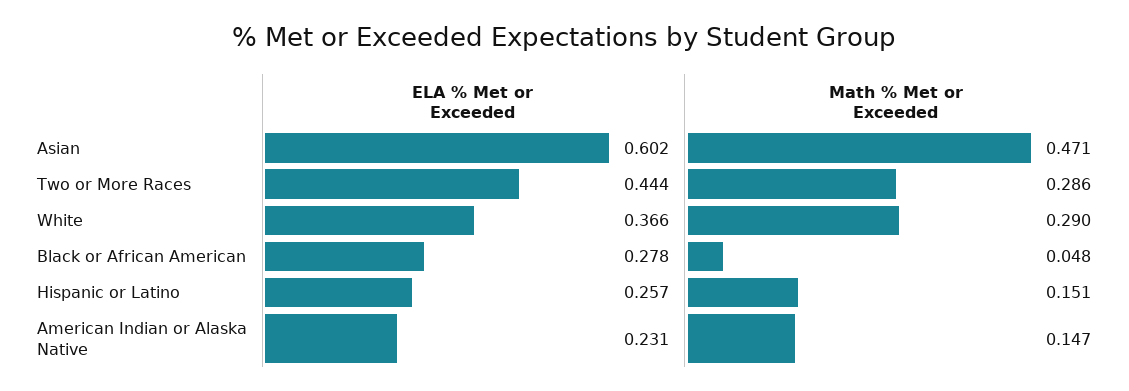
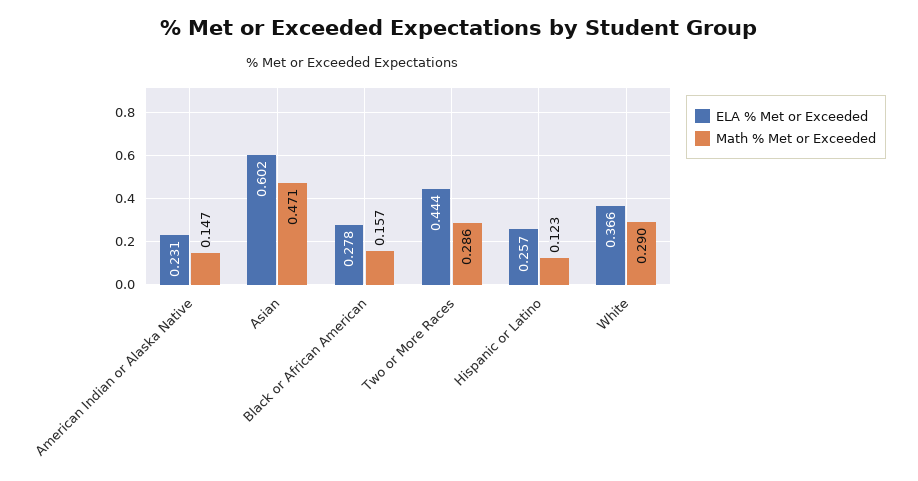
  {
    "ELA % Met or Exceeded": {
      "Asian": 0.602,
      "Two or More Races": 0.444,
      "White": 0.366,
      "Black or African American": 0.278,
      "Hispanic or Latino": 0.257,
      "American Indian or Alaska Native": 0.231
    },
    "Math % Met or Exceeded": {
      "Asian": 0.471,
      "Two or More Races": 0.286,
      "White": 0.29,
-     "Black or African American": 0.048,
+     "Black or African American": 0.157,
-     "Hispanic or Latino": 0.151,
+     "Hispanic or Latino": 0.123,
      "American Indian or Alaska Native": 0.147
    }
  }

